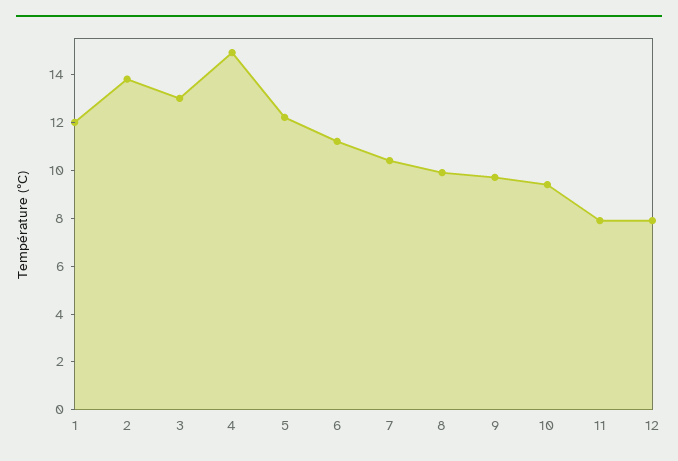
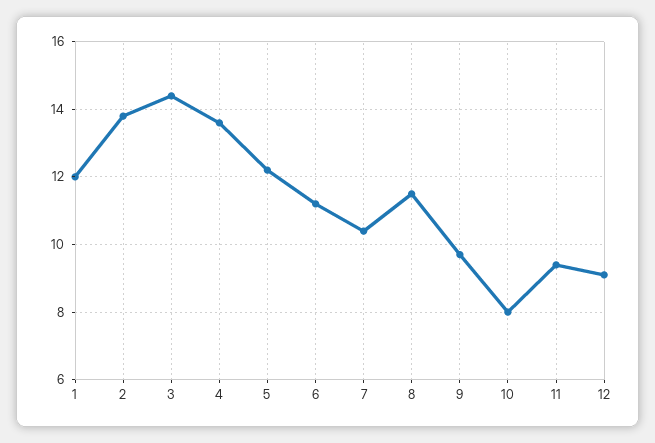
  {
    "1": 12,
    "2": 14,
-   "3": 13,
+   "3": 14.5,
-   "4": 15,
+   "4": 13.5,
    "5": 12,
    "6": 11,
    "7": 10.5,
-   "8": 10,
+   "8": 11.5,
    "9": 9.5,
-   "10": 9.5,
+   "10": 8,
-   "11": 8,
+   "11": 9.5,
-   "12": 8
+   "12": 9
  }

